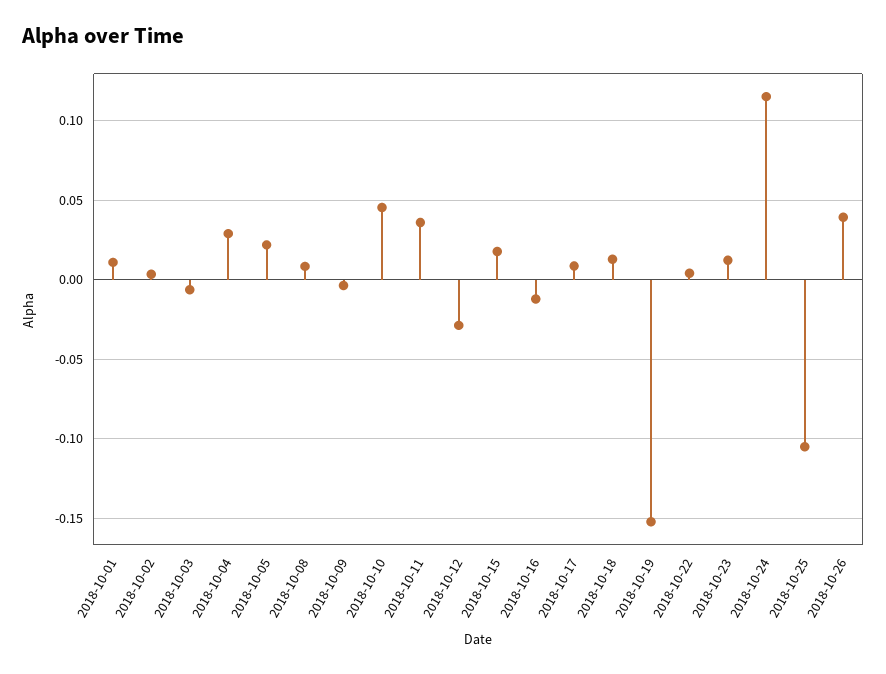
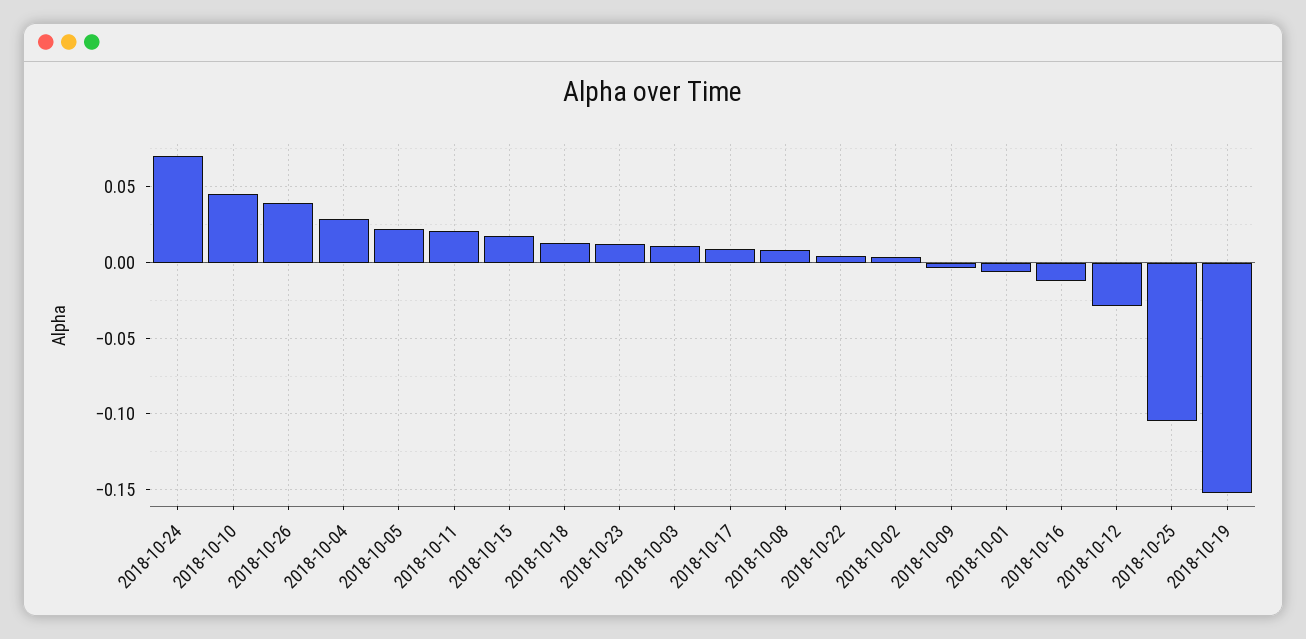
  {
-   "2018-10-01": 0.01,
+   "2018-10-01": -0.005,
    "2018-10-02": 0.005,
-   "2018-10-03": -0.005,
+   "2018-10-03": 0.01,
    "2018-10-04": 0.03,
    "2018-10-05": 0.02,
    "2018-10-08": 0.01,
    "2018-10-09": -0.005,
    "2018-10-10": 0.045,
-   "2018-10-11": 0.035,
+   "2018-10-11": 0.02,
    "2018-10-12": -0.03,
    "2018-10-15": 0.02,
    "2018-10-16": -0.01,
    "2018-10-17": 0.01,
    "2018-10-18": 0.015,
    "2018-10-19": -0.15,
    "2018-10-22": 0.005,
    "2018-10-23": 0.01,
-   "2018-10-24": 0.115,
+   "2018-10-24": 0.07,
    "2018-10-25": -0.105,
    "2018-10-26": 0.04
  }

